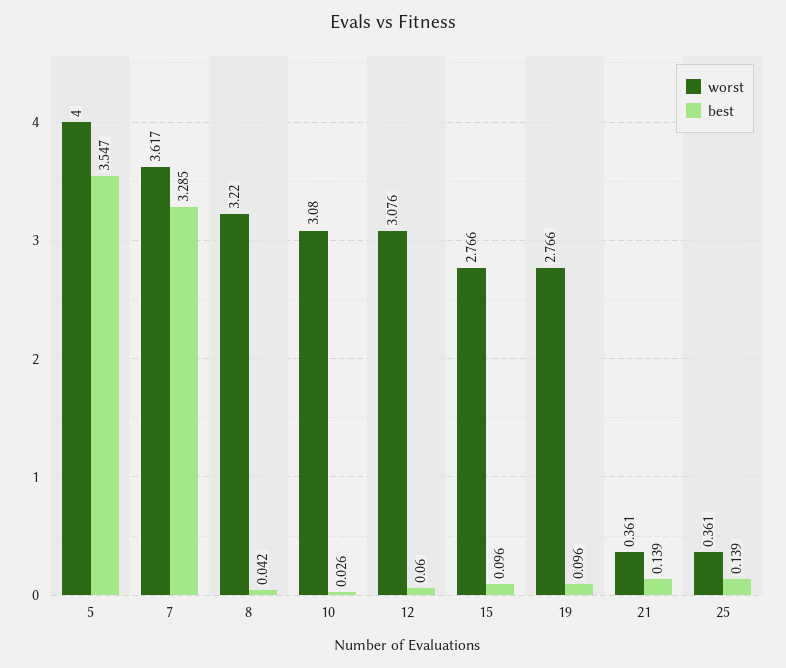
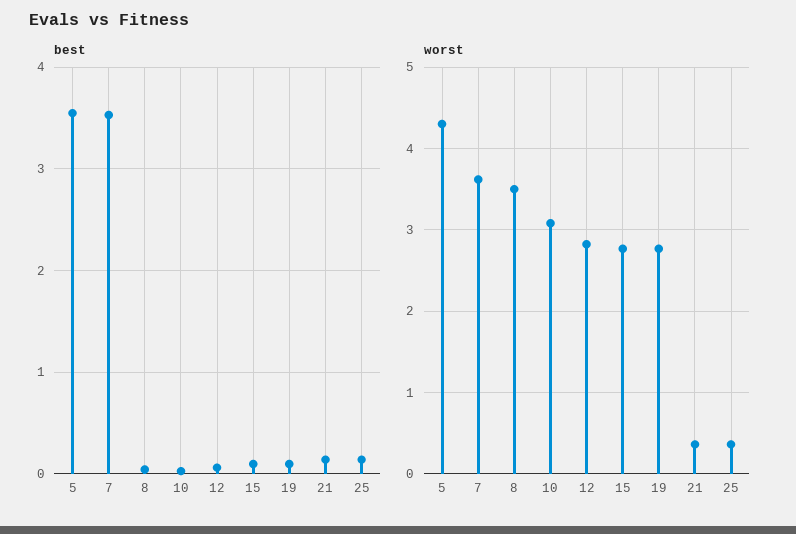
  {
    "worst": {
-     "5": 4,
+     "5": 4.3,
      "7": 3.617,
-     "8": 3.22,
+     "8": 3.5,
      "10": 3.08,
-     "12": 3.076,
+     "12": 2.8,
      "15": 2.766,
      "19": 2.766,
      "21": 0.361,
      "25": 0.361
    },
    "best": {
      "5": 3.547,
-     "7": 3.285,
+     "7": 3.5,
      "8": 0.042,
      "10": 0.026,
      "12": 0.06,
      "15": 0.096,
      "19": 0.096,
      "21": 0.139,
      "25": 0.139
    }
  }

